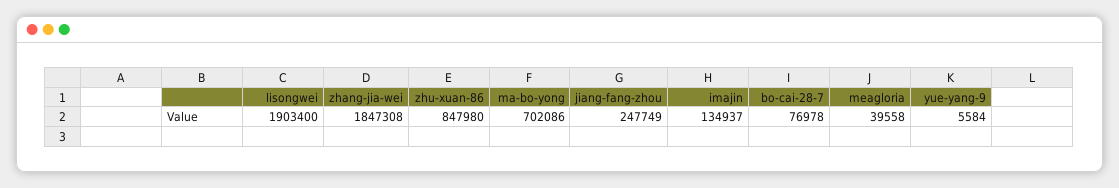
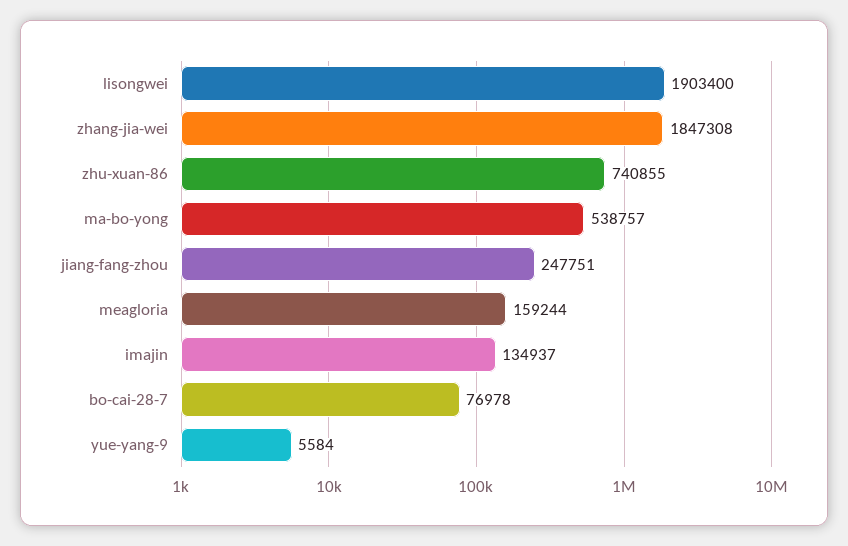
  {
    "lisongwei": 1903400,
    "zhang-jia-wei": 1847308,
-   "zhu-xuan-86": 847980,
+   "zhu-xuan-86": 740855,
-   "ma-bo-yong": 702086,
+   "ma-bo-yong": 538757,
-   "jiang-fang-zhou": 247749,
+   "jiang-fang-zhou": 247751,
    "imajin": 134937,
    "bo-cai-28-7": 76978,
-   "meagloria": 39558,
+   "meagloria": 159244,
    "yue-yang-9": 5584
  }

